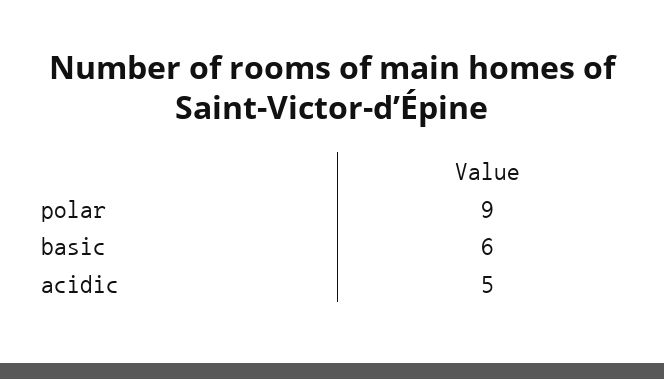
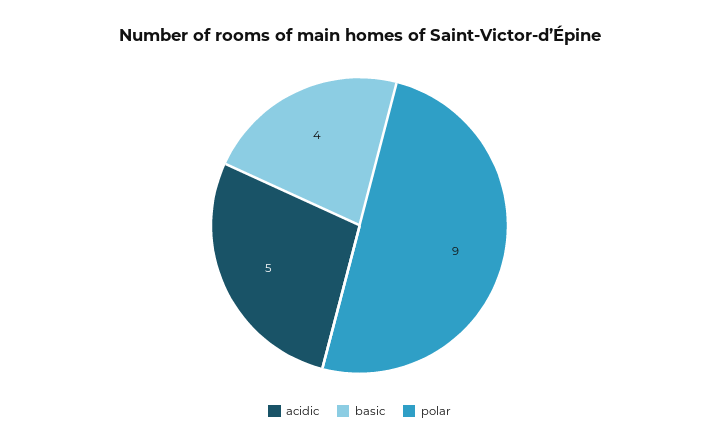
  {
    "polar": 9,
-   "basic": 6,
+   "basic": 4,
    "acidic": 5
  }

